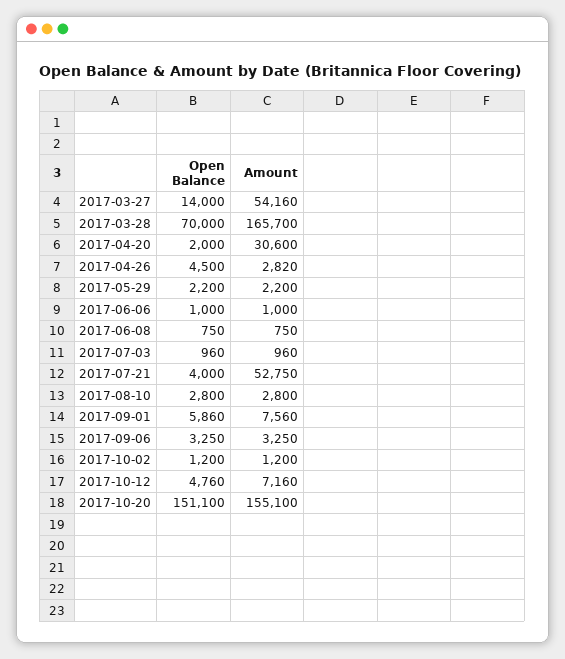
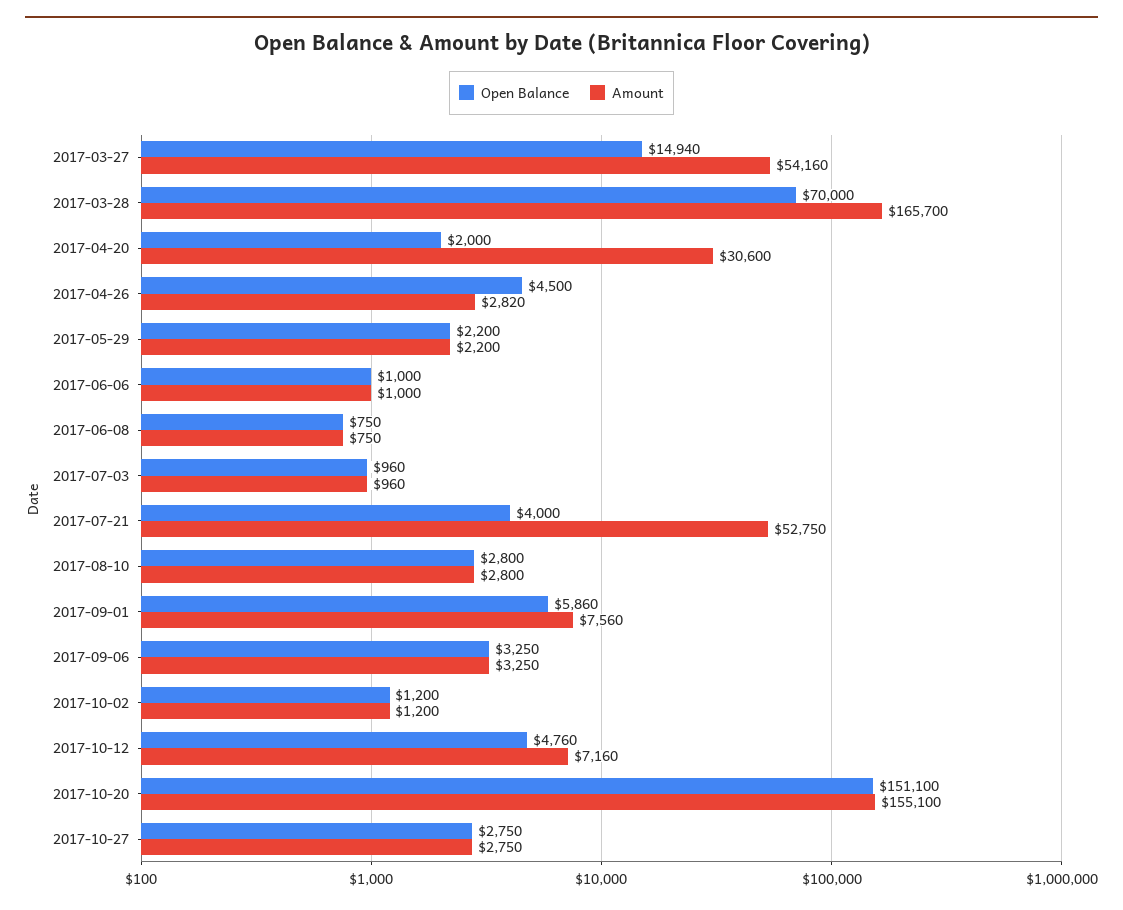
  {
    "Open Balance": {
-     "2017-03-27": 14000,
+     "2017-03-27": 14940,
      "2017-03-28": 70000,
      "2017-04-20": 2000,
      "2017-04-26": 4500,
      "2017-05-29": 2200,
      "2017-06-06": 1000,
      "2017-06-08": 750,
      "2017-07-03": 960,
      "2017-07-21": 4000,
      "2017-08-10": 2800,
      "2017-09-01": 5860,
      "2017-09-06": 3250,
      "2017-10-02": 1200,
      "2017-10-12": 4760,
-     "2017-10-20": 151100
+     "2017-10-20": 151100,
+     "2017-10-27": 2750
    },
    "Amount": {
      "2017-03-27": 54160,
      "2017-03-28": 165700,
      "2017-04-20": 30600,
      "2017-04-26": 2820,
      "2017-05-29": 2200,
      "2017-06-06": 1000,
      "2017-06-08": 750,
      "2017-07-03": 960,
      "2017-07-21": 52750,
      "2017-08-10": 2800,
      "2017-09-01": 7560,
      "2017-09-06": 3250,
      "2017-10-02": 1200,
      "2017-10-12": 7160,
-     "2017-10-20": 155100
+     "2017-10-20": 155100,
+     "2017-10-27": 2750
    }
  }

